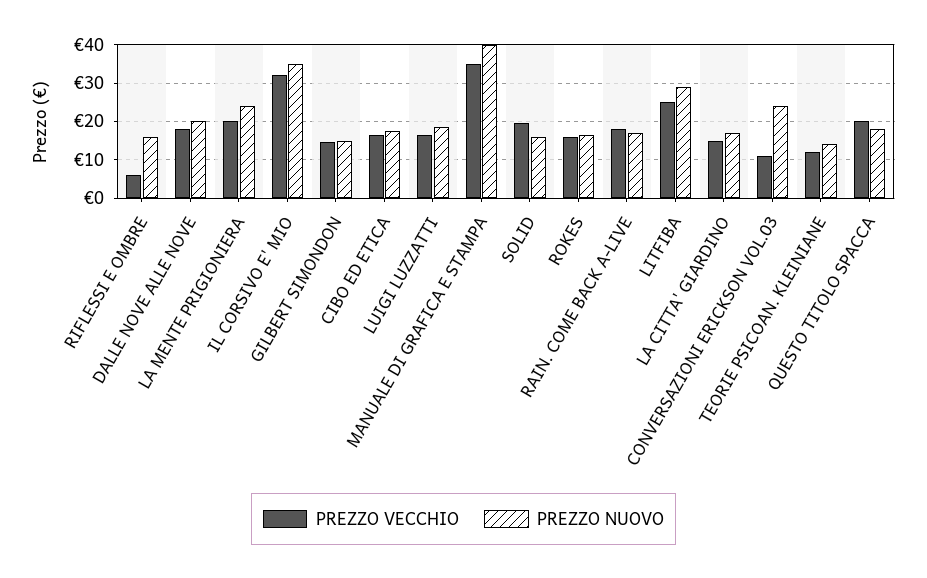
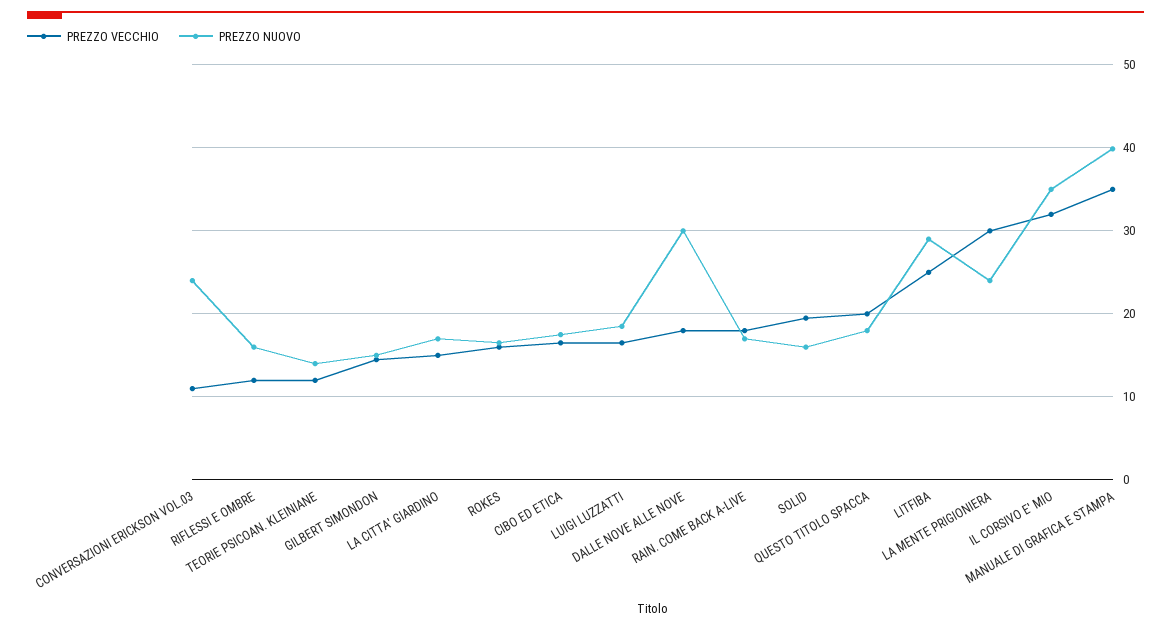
  {
    "PREZZO VECCHIO": {
-     "RIFLESSI E OMBRE": 6,
+     "RIFLESSI E OMBRE": 12,
      "DALLE NOVE ALLE NOVE": 18,
-     "LA MENTE PRIGIONIERA": 20,
+     "LA MENTE PRIGIONIERA": 30,
      "IL CORSIVO E' MIO": 32,
      "GILBERT SIMONDON": 15,
      "CIBO ED ETICA": 17,
      "LUIGI LUZZATTI": 17,
      "MANUALE DI GRAFICA E STAMPA": 35,
      "SOLID": 20,
      "ROKES": 16,
      "RAIN. COME BACK A-LIVE": 18,
      "LITFIBA": 25,
      "LA CITTA' GIARDINO": 15,
      "CONVERSAZIONI ERICKSON VOL.03": 11,
      "TEORIE PSICOAN. KLEINIANE": 12,
      "QUESTO TITOLO SPACCA": 20
    },
    "PREZZO NUOVO": {
      "RIFLESSI E OMBRE": 16,
-     "DALLE NOVE ALLE NOVE": 20,
+     "DALLE NOVE ALLE NOVE": 30,
      "LA MENTE PRIGIONIERA": 24,
      "IL CORSIVO E' MIO": 35,
      "GILBERT SIMONDON": 15,
      "CIBO ED ETICA": 18,
      "LUIGI LUZZATTI": 19,
      "MANUALE DI GRAFICA E STAMPA": 40,
      "SOLID": 16,
      "ROKES": 17,
      "RAIN. COME BACK A-LIVE": 17,
      "LITFIBA": 29,
      "LA CITTA' GIARDINO": 17,
      "CONVERSAZIONI ERICKSON VOL.03": 24,
      "TEORIE PSICOAN. KLEINIANE": 14,
      "QUESTO TITOLO SPACCA": 18
    }
  }

